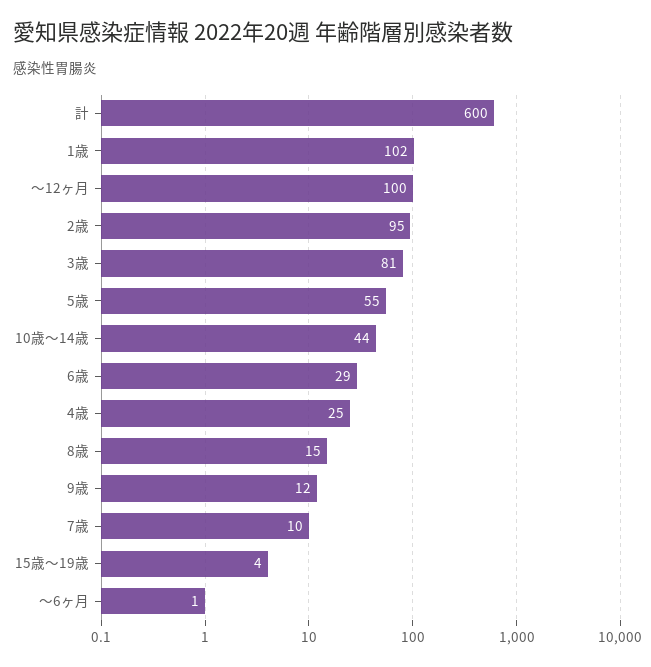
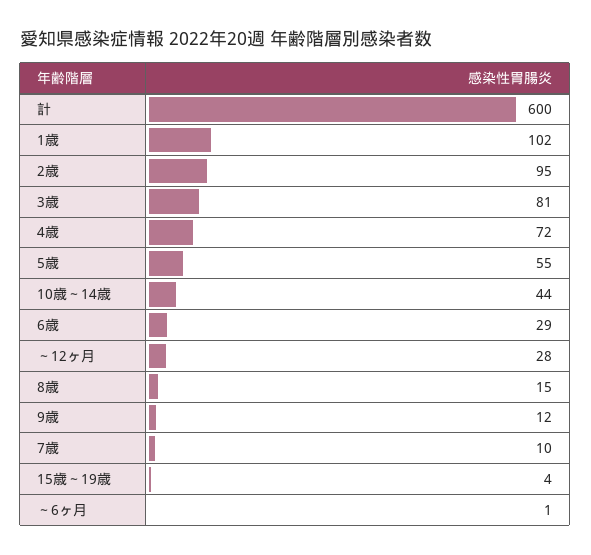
  {
    "計": 600,
    "1歳": 102,
-   "～12ヶ月": 100,
+   "～12ヶ月": 28,
    "2歳": 95,
    "3歳": 81,
    "5歳": 55,
    "10歳～14歳": 44,
    "6歳": 29,
-   "4歳": 25,
+   "4歳": 72,
    "8歳": 15,
    "9歳": 12,
    "7歳": 10,
    "15歳～19歳": 4,
    "～6ヶ月": 1
  }

